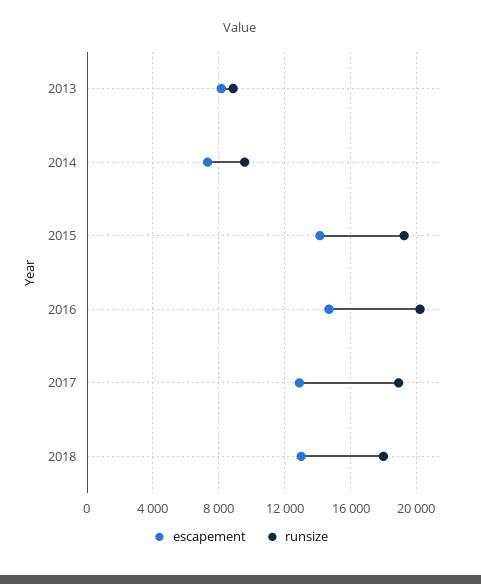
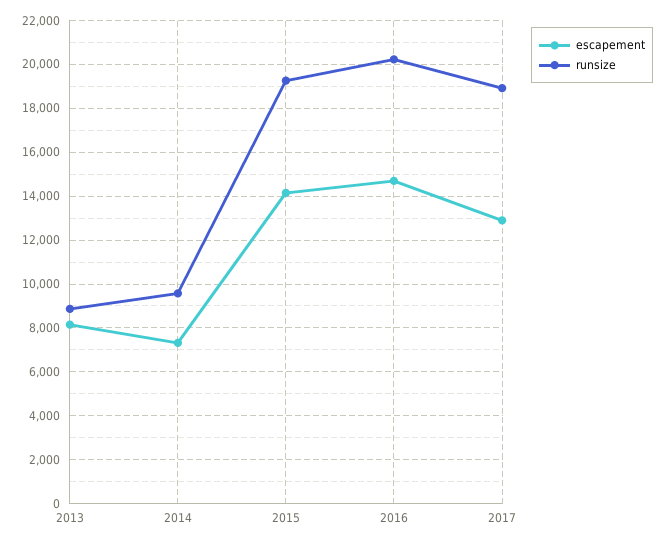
  {
    "escapement": {
      "2013": 8000,
      "2014": 7500,
      "2015": 14000,
      "2016": 14500,
-     "2017": 13000,
+     "2017": 13000
-     "2018": 13000
    },
    "runsize": {
      "2013": 9000,
      "2014": 9500,
      "2015": 19500,
      "2016": 20000,
-     "2017": 19000,
+     "2017": 19000
-     "2018": 18000
    }
  }

